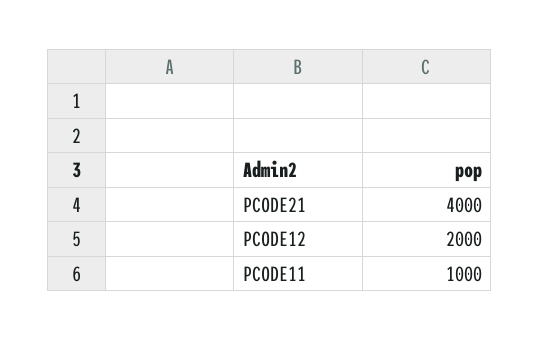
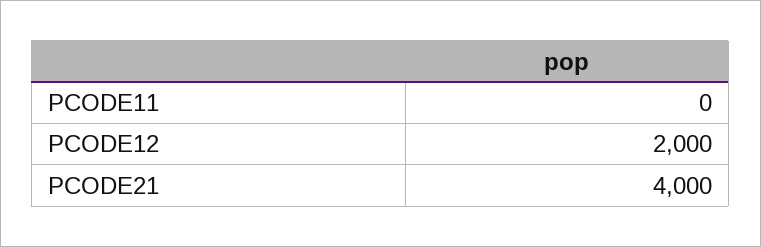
  {
    "PCODE21": 4000,
    "PCODE12": 2000,
-   "PCODE11": 1000
+   "PCODE11": 0
  }

